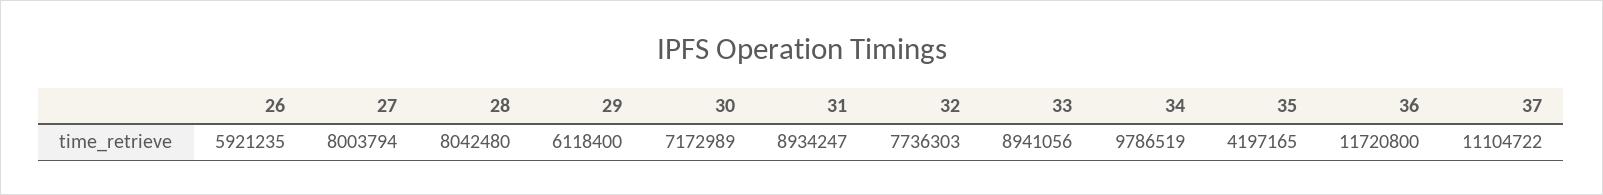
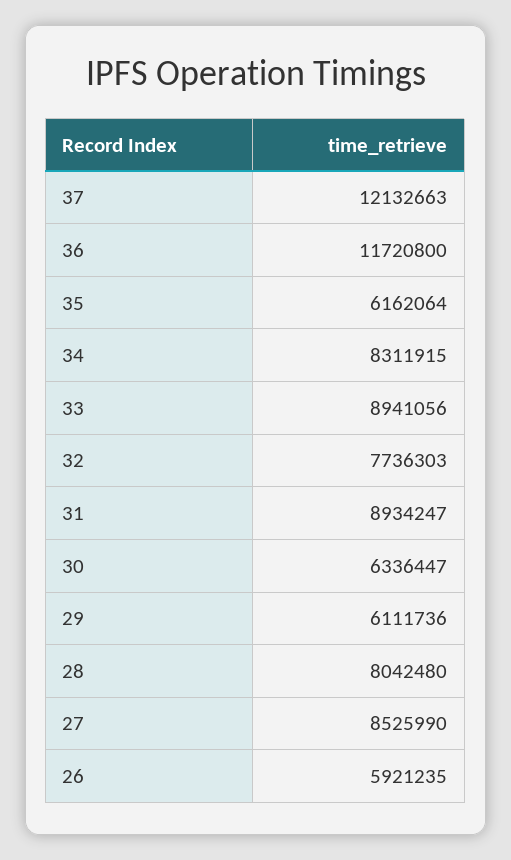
  {
    "26": 5921235,
-   "27": 8003794,
+   "27": 8525990,
    "28": 8042480,
-   "29": 6118400,
+   "29": 6111736,
-   "30": 7172989,
+   "30": 6336447,
    "31": 8934247,
    "32": 7736303,
    "33": 8941056,
-   "34": 9786519,
+   "34": 8311915,
-   "35": 4197165,
+   "35": 6162064,
    "36": 11720800,
-   "37": 11104722
+   "37": 12132663
  }

